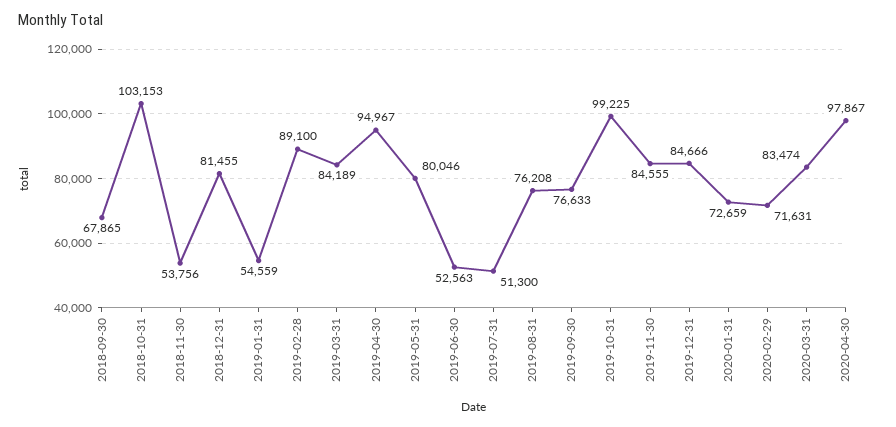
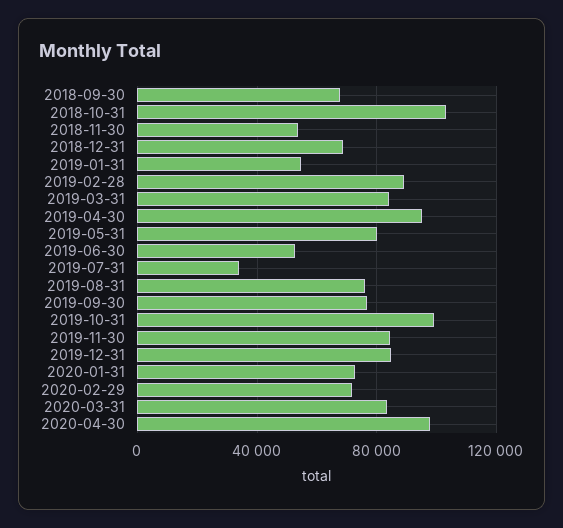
  {
    "2018-09-30": 67865,
    "2018-10-31": 103153,
    "2018-11-30": 53756,
-   "2018-12-31": 81455,
+   "2018-12-31": 70000,
    "2019-01-31": 54559,
    "2019-02-28": 89100,
    "2019-03-31": 84189,
    "2019-04-30": 94967,
    "2019-05-31": 80046,
    "2019-06-30": 52563,
-   "2019-07-31": 51300,
+   "2019-07-31": 35000,
    "2019-08-31": 76208,
    "2019-09-30": 76633,
    "2019-10-31": 99225,
    "2019-11-30": 84555,
    "2019-12-31": 84666,
    "2020-01-31": 72659,
    "2020-02-29": 71631,
    "2020-03-31": 83474,
    "2020-04-30": 97867
  }

